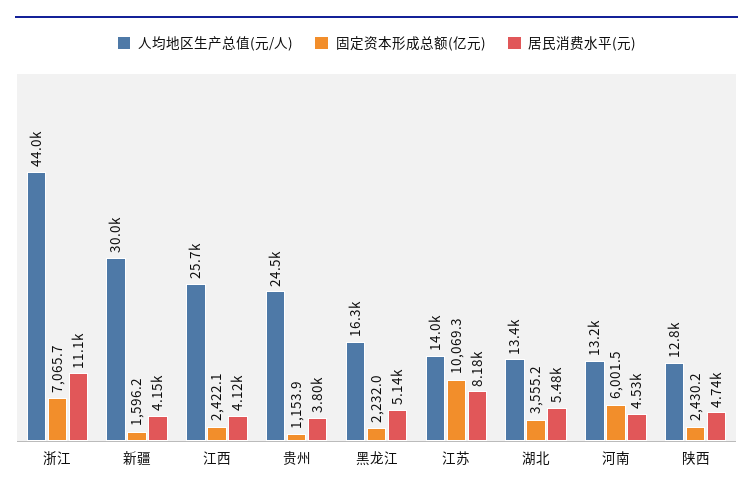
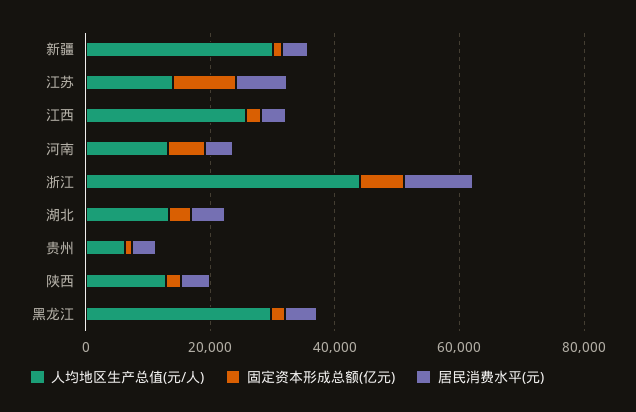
  {
    "人均地区生产总值(元/人)": {
      "浙江": 44000,
      "新疆": 30000,
      "江西": 25700,
-     "贵州": 24500,
+     "贵州": 5000,
-     "黑龙江": 16300,
+     "黑龙江": 30000,
      "江苏": 14000,
      "湖北": 13400,
      "河南": 13200,
      "陕西": 12800
    },
    "固定资本形成总额(亿元)": {
      "浙江": 7065.7,
      "新疆": 1596.2,
      "江西": 2422.1,
      "贵州": 1153.9,
      "黑龙江": 2232,
      "江苏": 10069.3,
      "湖北": 3555.2,
      "河南": 6001.5,
      "陕西": 2430.2
    },
    "居民消费水平(元)": {
      "浙江": 11100,
      "新疆": 4150,
      "江西": 4120,
      "贵州": 3800,
      "黑龙江": 5140,
      "江苏": 8180,
      "湖北": 5480,
      "河南": 4530,
      "陕西": 4740
    }
  }

